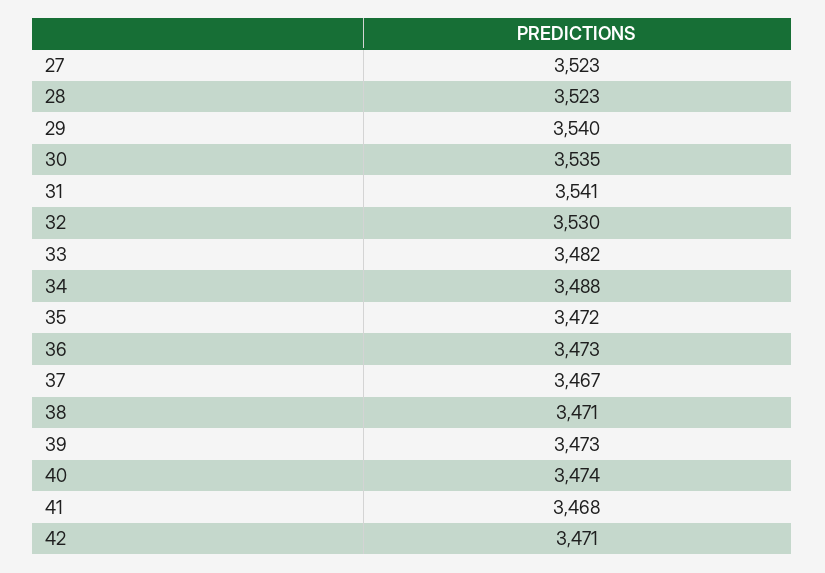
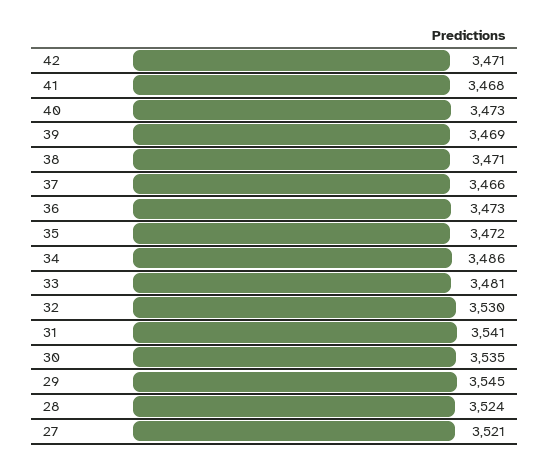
  {
-   "27": 3523,
+   "27": 3521,
-   "28": 3523,
+   "28": 3524,
-   "29": 3540,
+   "29": 3545,
    "30": 3535,
    "31": 3541,
    "32": 3530,
-   "33": 3482,
+   "33": 3481,
-   "34": 3488,
+   "34": 3486,
    "35": 3472,
    "36": 3473,
-   "37": 3467,
+   "37": 3466,
    "38": 3471,
-   "39": 3473,
+   "39": 3469,
-   "40": 3474,
+   "40": 3473,
    "41": 3468,
    "42": 3471
  }

